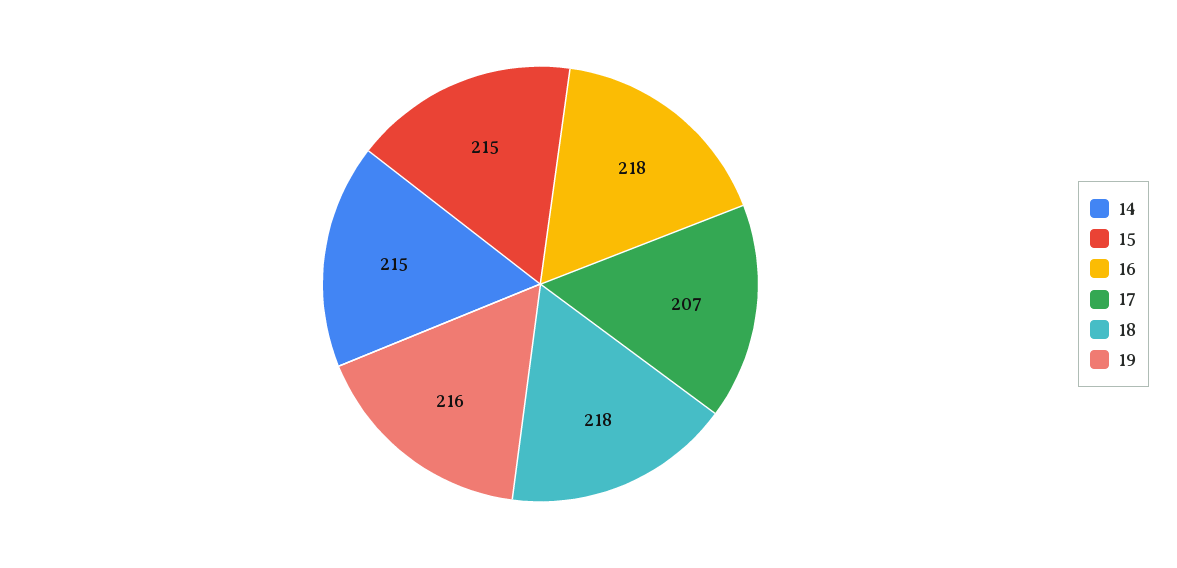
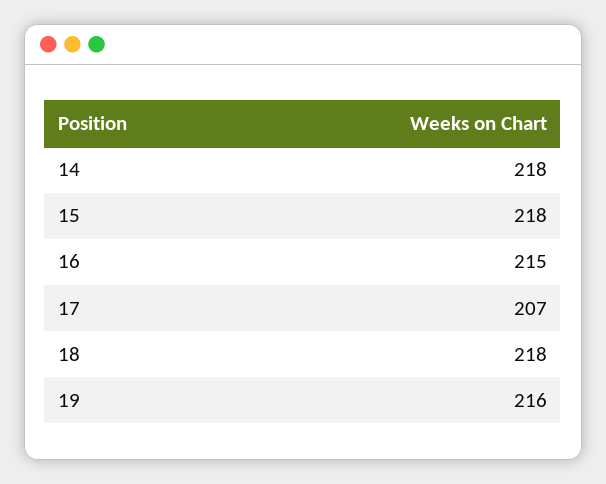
  {
-   "14": 215,
+   "14": 218,
-   "15": 215,
+   "15": 218,
-   "16": 218,
+   "16": 215,
    "17": 207,
    "18": 218,
    "19": 216
  }

